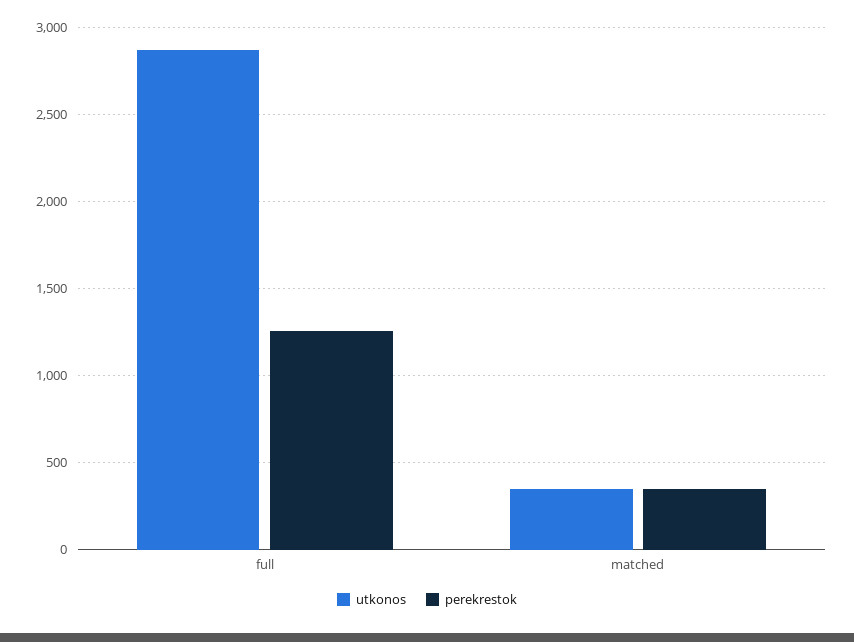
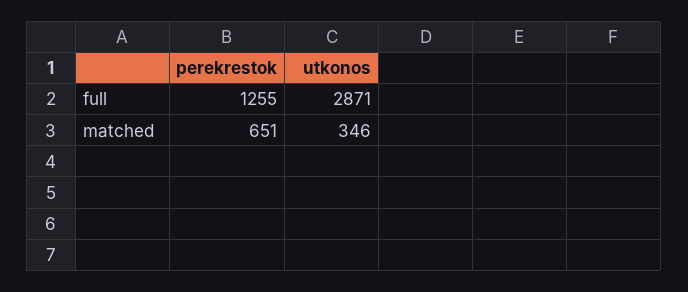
  {
    "utkonos": {
      "full": 2871,
      "matched": 346
    },
    "perekrestok": {
      "full": 1255,
-     "matched": 350
+     "matched": 651
    }
  }

